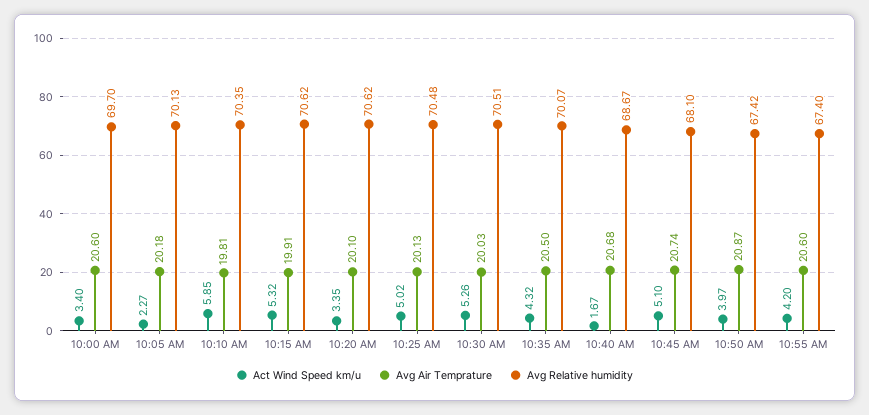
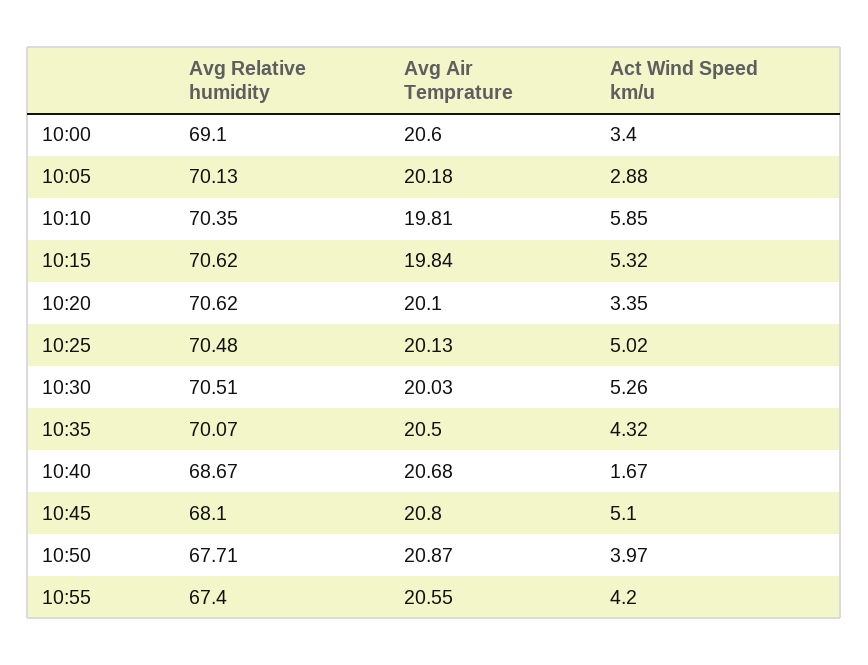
  {
    "Act Wind Speed km/u": {
      "10:00 AM": 3.4,
-     "10:05 AM": 2.27,
+     "10:05 AM": 2.88,
      "10:10 AM": 5.85,
      "10:15 AM": 5.32,
      "10:20 AM": 3.35,
      "10:25 AM": 5.02,
      "10:30 AM": 5.26,
      "10:35 AM": 4.32,
      "10:40 AM": 1.67,
      "10:45 AM": 5.1,
      "10:50 AM": 3.97,
      "10:55 AM": 4.2
    },
    "Avg Air Temprature": {
      "10:00 AM": 20.6,
      "10:05 AM": 20.18,
      "10:10 AM": 19.81,
-     "10:15 AM": 19.91,
+     "10:15 AM": 19.84,
      "10:20 AM": 20.1,
      "10:25 AM": 20.13,
      "10:30 AM": 20.03,
      "10:35 AM": 20.5,
      "10:40 AM": 20.68,
-     "10:45 AM": 20.74,
+     "10:45 AM": 20.8,
      "10:50 AM": 20.87,
-     "10:55 AM": 20.6
+     "10:55 AM": 20.55
    },
    "Avg Relative humidity": {
-     "10:00 AM": 69.7,
+     "10:00 AM": 69.1,
      "10:05 AM": 70.13,
      "10:10 AM": 70.35,
      "10:15 AM": 70.62,
      "10:20 AM": 70.62,
      "10:25 AM": 70.48,
      "10:30 AM": 70.51,
      "10:35 AM": 70.07,
      "10:40 AM": 68.67,
      "10:45 AM": 68.1,
-     "10:50 AM": 67.42,
+     "10:50 AM": 67.71,
      "10:55 AM": 67.4
    }
  }

